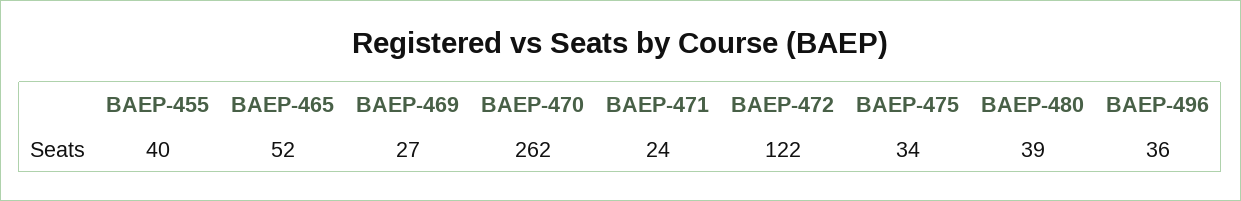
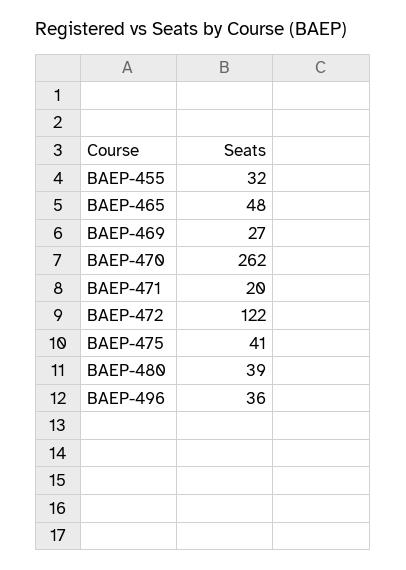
  {
-   "BAEP-455": 40,
+   "BAEP-455": 32,
-   "BAEP-465": 52,
+   "BAEP-465": 48,
    "BAEP-469": 27,
    "BAEP-470": 262,
-   "BAEP-471": 24,
+   "BAEP-471": 20,
    "BAEP-472": 122,
-   "BAEP-475": 34,
+   "BAEP-475": 41,
    "BAEP-480": 39,
    "BAEP-496": 36
  }

